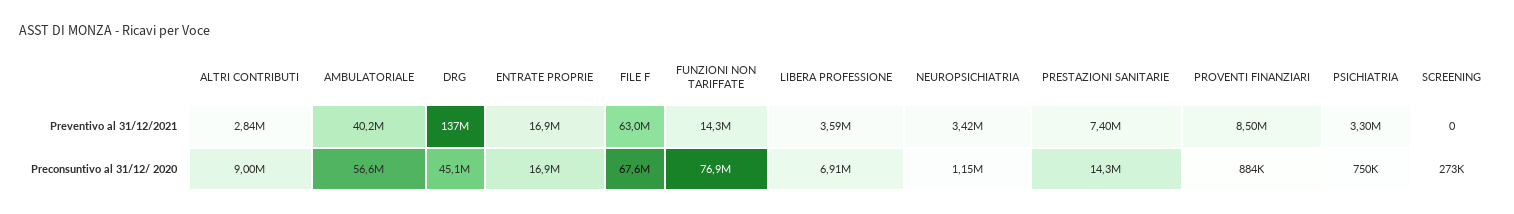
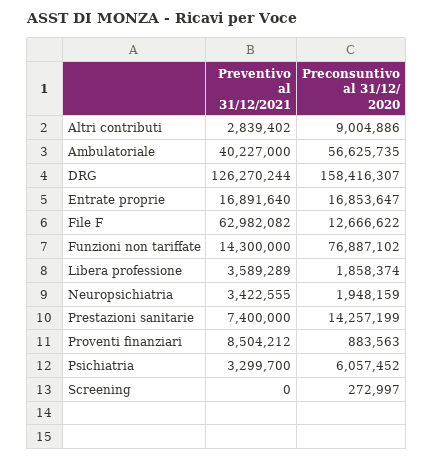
  {
    "ALTRI CONTRIBUTI": {
      "Preventivo al 31/12/2021": 2839402,
      "Preconsuntivo al 31/12/ 2020": 9004886
    },
    "AMBULATORIALE": {
      "Preventivo al 31/12/2021": 40227000,
      "Preconsuntivo al 31/12/ 2020": 56625735
    },
    "DRG": {
-     "Preventivo al 31/12/2021": 137000000,
+     "Preventivo al 31/12/2021": 126270244,
-     "Preconsuntivo al 31/12/ 2020": 45100000
+     "Preconsuntivo al 31/12/ 2020": 158416307
    },
    "ENTRATE PROPRIE": {
      "Preventivo al 31/12/2021": 16891640,
      "Preconsuntivo al 31/12/ 2020": 16853647
    },
    "FILE F": {
      "Preventivo al 31/12/2021": 62982082,
-     "Preconsuntivo al 31/12/ 2020": 67600000
+     "Preconsuntivo al 31/12/ 2020": 12666622
    },
    "FUNZIONI NON TARIFFATE": {
      "Preventivo al 31/12/2021": 14300000,
      "Preconsuntivo al 31/12/ 2020": 76887102
    },
    "LIBERA PROFESSIONE": {
      "Preventivo al 31/12/2021": 3589289,
-     "Preconsuntivo al 31/12/ 2020": 6910000
+     "Preconsuntivo al 31/12/ 2020": 1858374
    },
    "NEUROPSICHIATRIA": {
      "Preventivo al 31/12/2021": 3422555,
-     "Preconsuntivo al 31/12/ 2020": 1150000
+     "Preconsuntivo al 31/12/ 2020": 1948159
    },
    "PRESTAZIONI SANITARIE": {
      "Preventivo al 31/12/2021": 7400000,
      "Preconsuntivo al 31/12/ 2020": 14257199
    },
    "PROVENTI FINANZIARI": {
      "Preventivo al 31/12/2021": 8504212,
      "Preconsuntivo al 31/12/ 2020": 883563
    },
    "PSICHIATRIA": {
      "Preventivo al 31/12/2021": 3299700,
-     "Preconsuntivo al 31/12/ 2020": 750000
+     "Preconsuntivo al 31/12/ 2020": 6057452
    },
    "SCREENING": {
      "Preventivo al 31/12/2021": 0,
      "Preconsuntivo al 31/12/ 2020": 272997
    }
  }

